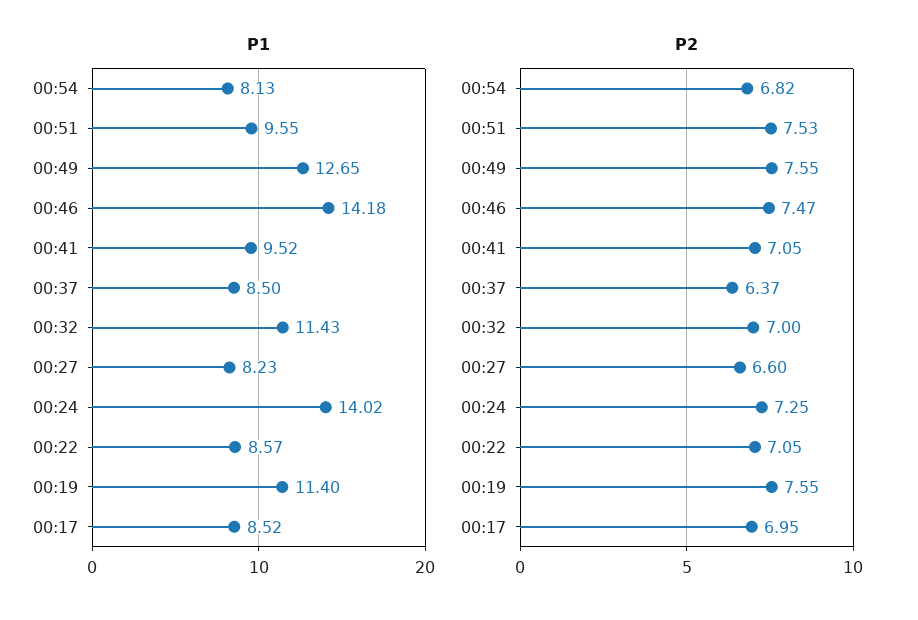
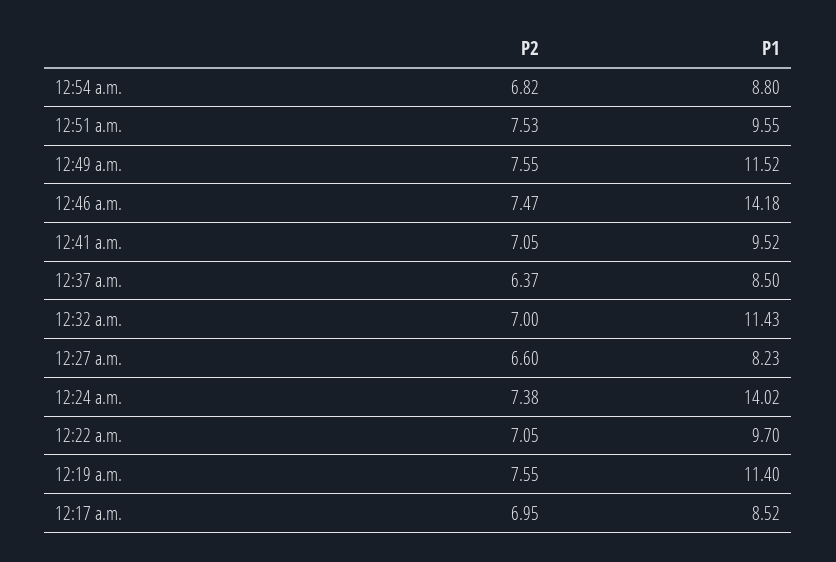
  {
    "P1": {
-     "00:54": 8.13,
+     "00:54": 8.8,
      "00:51": 9.55,
-     "00:49": 12.65,
+     "00:49": 11.52,
      "00:46": 14.18,
      "00:41": 9.52,
      "00:37": 8.5,
      "00:32": 11.43,
      "00:27": 8.23,
      "00:24": 14.02,
-     "00:22": 8.57,
+     "00:22": 9.7,
      "00:19": 11.4,
      "00:17": 8.52
    },
    "P2": {
      "00:54": 6.82,
      "00:51": 7.53,
      "00:49": 7.55,
      "00:46": 7.47,
      "00:41": 7.05,
      "00:37": 6.37,
      "00:32": 7,
      "00:27": 6.6,
-     "00:24": 7.25,
+     "00:24": 7.38,
      "00:22": 7.05,
      "00:19": 7.55,
      "00:17": 6.95
    }
  }

